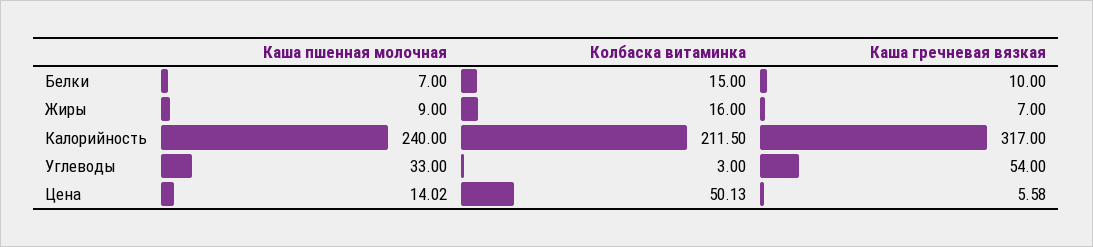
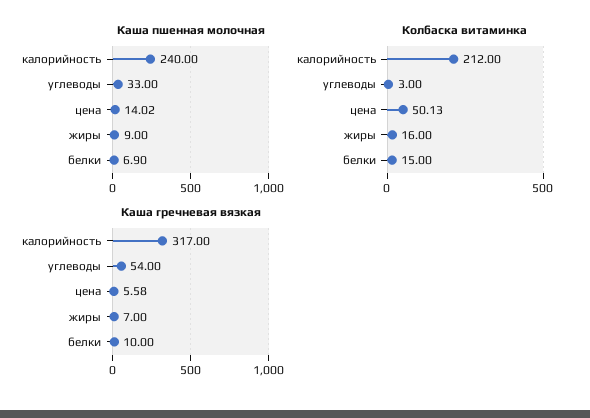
  {
    "Каша пшенная молочная": {
-     "Белки": 7,
+     "Белки": 6.9,
      "Жиры": 9,
      "Калорийность": 240,
      "Углеводы": 33,
      "Цена": 14.02
    },
    "Колбаска витаминка": {
      "Белки": 15,
      "Жиры": 16,
-     "Калорийность": 211.5,
+     "Калорийность": 212,
      "Углеводы": 3,
      "Цена": 50.13
    },
    "Каша гречневая вязкая": {
      "Белки": 10,
      "Жиры": 7,
      "Калорийность": 317,
      "Углеводы": 54,
      "Цена": 5.58
    }
  }

